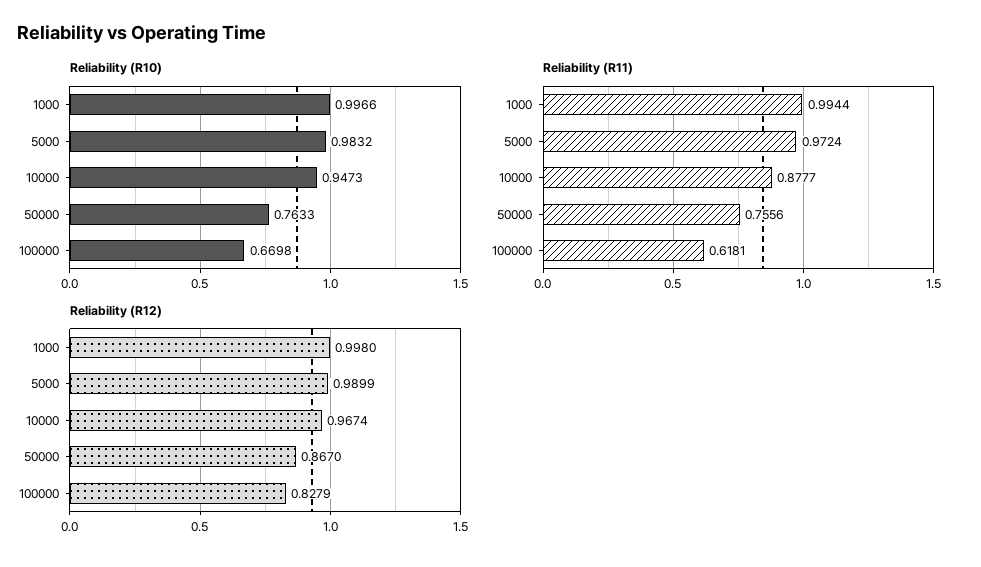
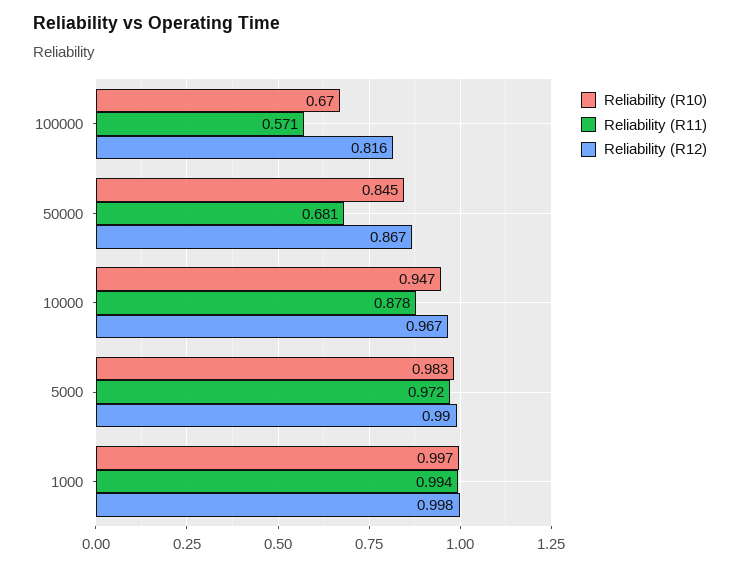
  {
    "Reliability (R10)": {
      "1000": 0.9966,
      "5000": 0.9832,
      "10000": 0.9473,
-     "50000": 0.7633,
+     "50000": 0.845,
      "100000": 0.6698
    },
    "Reliability (R11)": {
      "1000": 0.9944,
      "5000": 0.9724,
      "10000": 0.8777,
-     "50000": 0.7556,
+     "50000": 0.681,
-     "100000": 0.6181
+     "100000": 0.571
    },
    "Reliability (R12)": {
      "1000": 0.998,
      "5000": 0.9899,
      "10000": 0.9674,
      "50000": 0.867,
-     "100000": 0.8279
+     "100000": 0.816
    }
  }

